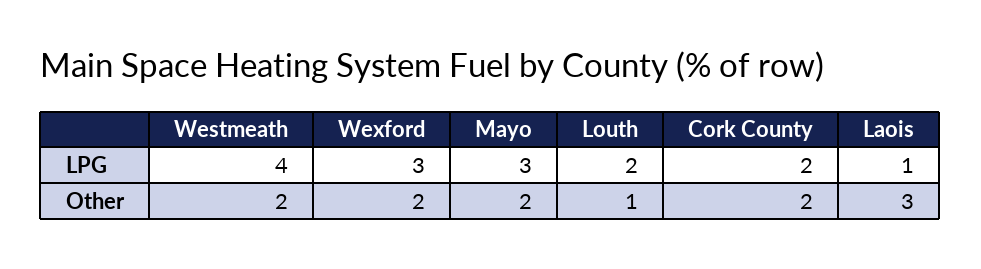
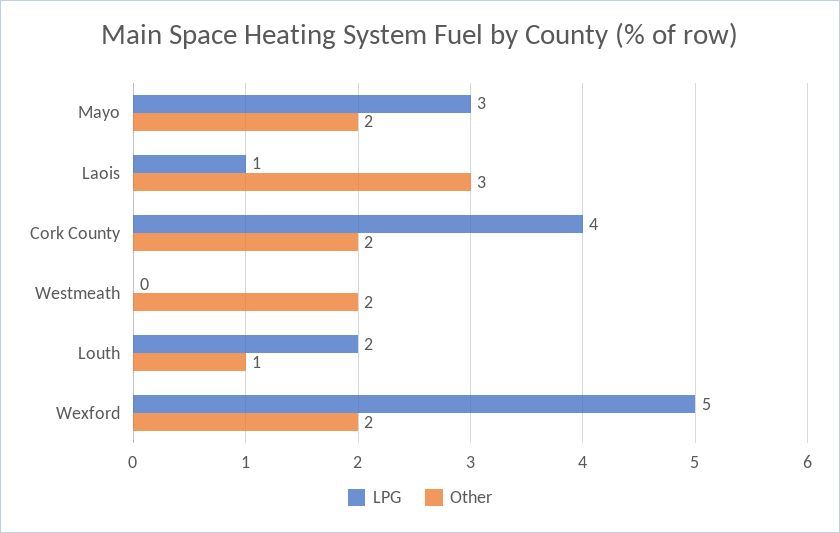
  {
    "LPG": {
-     "Westmeath": 4,
+     "Westmeath": 0,
-     "Wexford": 3,
+     "Wexford": 5,
      "Mayo": 3,
      "Louth": 2,
-     "Cork County": 2,
+     "Cork County": 4,
      "Laois": 1
    },
    "Other": {
      "Westmeath": 2,
      "Wexford": 2,
      "Mayo": 2,
      "Louth": 1,
      "Cork County": 2,
      "Laois": 3
    }
  }

